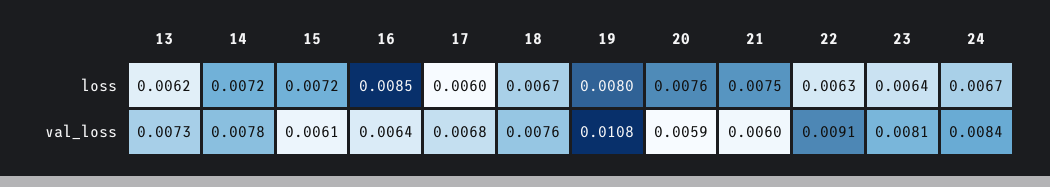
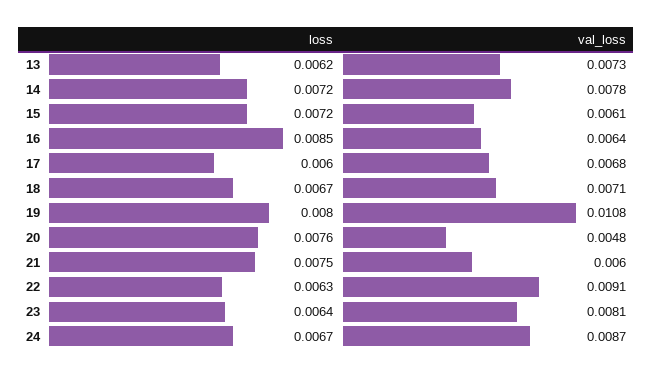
  {
    "13": {
      "loss": 0.0062,
      "val_loss": 0.0073
    },
    "14": {
      "loss": 0.0072,
      "val_loss": 0.0078
    },
    "15": {
      "loss": 0.0072,
      "val_loss": 0.0061
    },
    "16": {
      "loss": 0.0085,
      "val_loss": 0.0064
    },
    "17": {
      "loss": 0.006,
      "val_loss": 0.0068
    },
    "18": {
      "loss": 0.0067,
-     "val_loss": 0.0076
+     "val_loss": 0.0071
    },
    "19": {
      "loss": 0.008,
      "val_loss": 0.0108
    },
    "20": {
      "loss": 0.0076,
-     "val_loss": 0.0059
+     "val_loss": 0.0048
    },
    "21": {
      "loss": 0.0075,
      "val_loss": 0.006
    },
    "22": {
      "loss": 0.0063,
      "val_loss": 0.0091
    },
    "23": {
      "loss": 0.0064,
      "val_loss": 0.0081
    },
    "24": {
      "loss": 0.0067,
-     "val_loss": 0.0084
+     "val_loss": 0.0087
    }
  }

